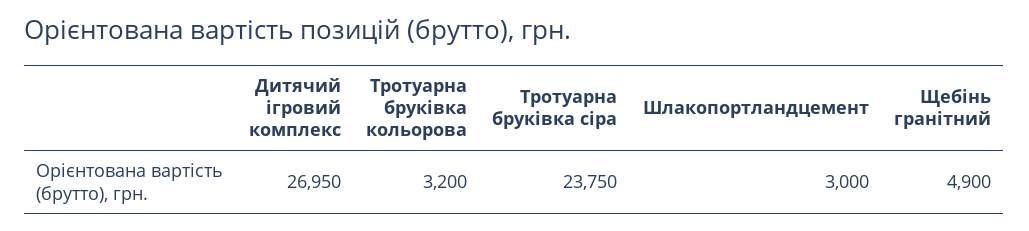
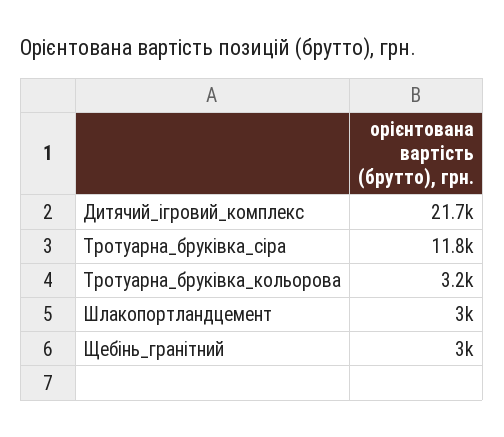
  {
-   "Дитячий ігровий комплекс": 26950,
+   "Дитячий ігровий комплекс": 21700,
    "Тротуарна бруківка кольорова": 3200,
-   "Тротуарна бруківка сіра": 23750,
+   "Тротуарна бруківка сіра": 11800,
    "Шлакопортландцемент": 3000,
-   "Щебінь гранітний": 4900
+   "Щебінь гранітний": 3000
  }

